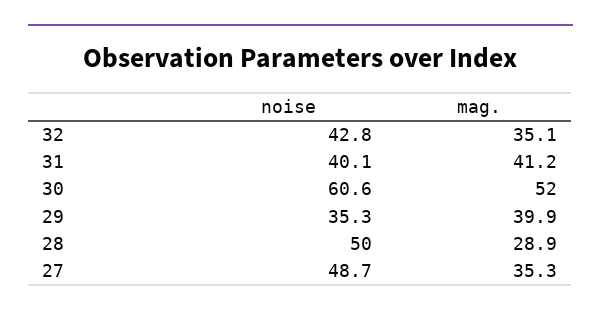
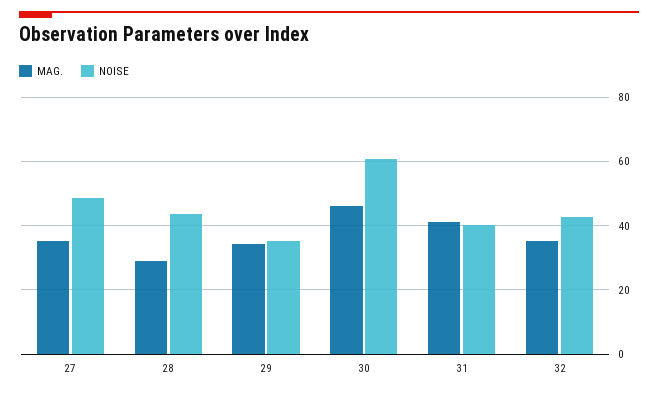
  {
    "noise": {
      "32": 42.8,
      "31": 40.1,
      "30": 60.6,
      "29": 35.3,
-     "28": 50,
+     "28": 44,
      "27": 48.7
    },
    "mag.": {
      "32": 35.1,
      "31": 41.2,
-     "30": 52,
+     "30": 46,
-     "29": 39.9,
+     "29": 34,
      "28": 28.9,
      "27": 35.3
    }
  }

